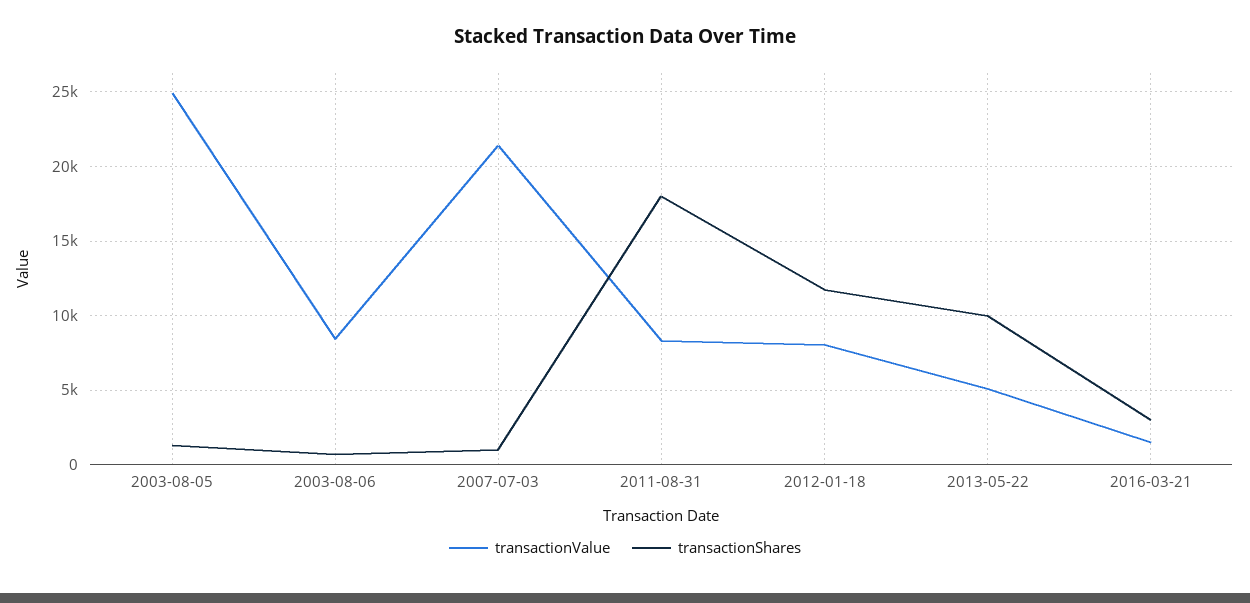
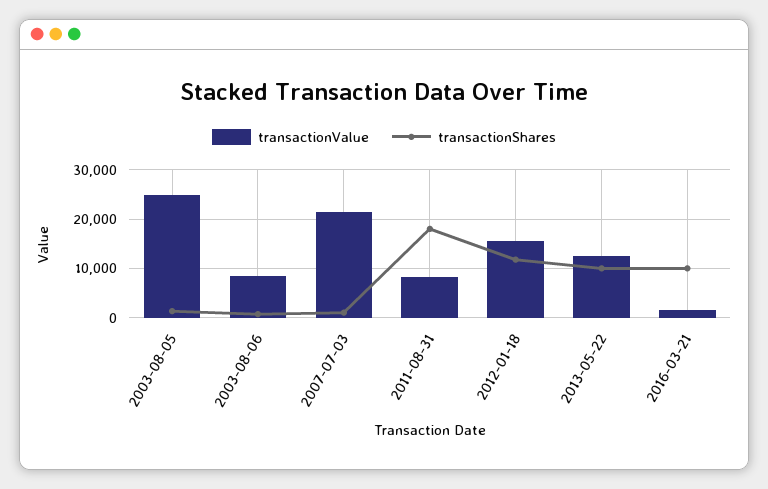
  {
    "transactionValue": {
      "2003-08-05": 25000,
      "2003-08-06": 8500,
      "2007-07-03": 21500,
      "2011-08-31": 8500,
-     "2012-01-18": 8000,
+     "2012-01-18": 16000,
-     "2013-05-22": 5000,
+     "2013-05-22": 12000,
      "2016-03-21": 1500
    },
    "transactionShares": {
      "2003-08-05": 1500,
      "2003-08-06": 500,
      "2007-07-03": 1000,
      "2011-08-31": 18000,
      "2012-01-18": 12000,
      "2013-05-22": 10000,
-     "2016-03-21": 3000
+     "2016-03-21": 10000
    }
  }

